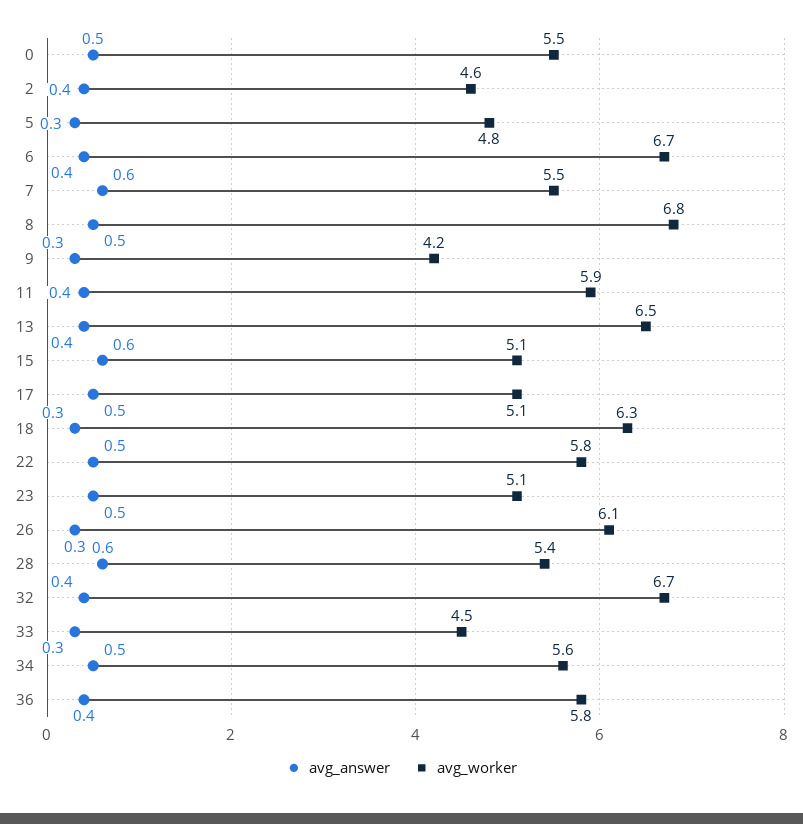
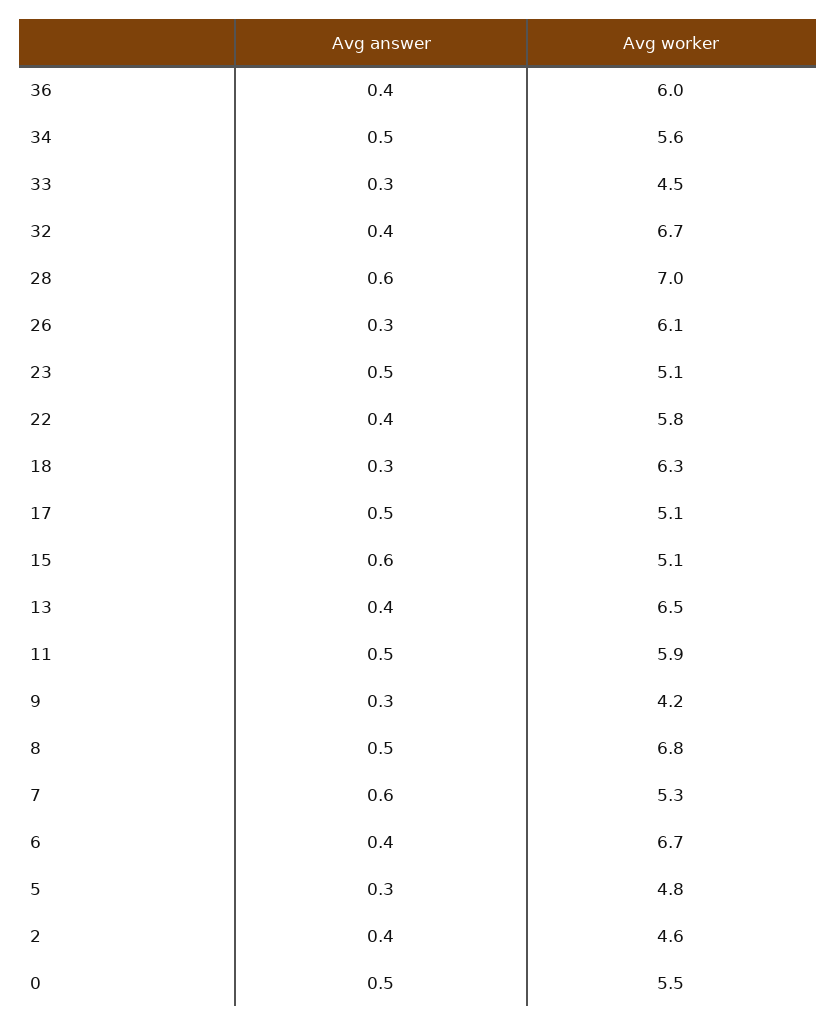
  {
    "avg_answer": {
      "0": 0.5,
      "2": 0.4,
      "5": 0.3,
      "6": 0.4,
      "7": 0.6,
      "8": 0.5,
      "9": 0.3,
-     "11": 0.4,
+     "11": 0.5,
      "13": 0.4,
      "15": 0.6,
      "17": 0.5,
      "18": 0.3,
-     "22": 0.5,
+     "22": 0.4,
      "23": 0.5,
      "26": 0.3,
      "28": 0.6,
      "32": 0.4,
      "33": 0.3,
      "34": 0.5,
      "36": 0.4
    },
    "avg_worker": {
      "0": 5.5,
      "2": 4.6,
      "5": 4.8,
      "6": 6.7,
-     "7": 5.5,
+     "7": 5.3,
      "8": 6.8,
      "9": 4.2,
      "11": 5.9,
      "13": 6.5,
      "15": 5.1,
      "17": 5.1,
      "18": 6.3,
      "22": 5.8,
      "23": 5.1,
      "26": 6.1,
-     "28": 5.4,
+     "28": 7,
      "32": 6.7,
      "33": 4.5,
      "34": 5.6,
-     "36": 5.8
+     "36": 6
    }
  }

